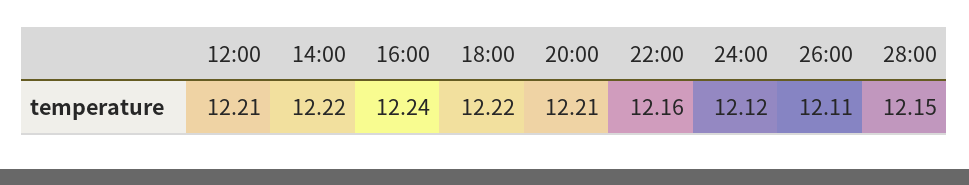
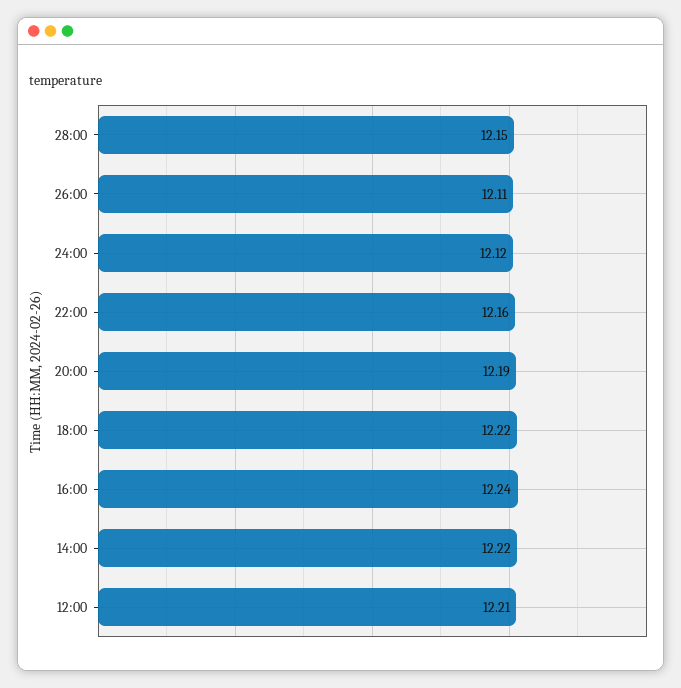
  {
    "12:00": 12.21,
    "14:00": 12.22,
    "16:00": 12.24,
    "18:00": 12.22,
-   "20:00": 12.21,
+   "20:00": 12.19,
    "22:00": 12.16,
    "24:00": 12.12,
    "26:00": 12.11,
    "28:00": 12.15
  }

